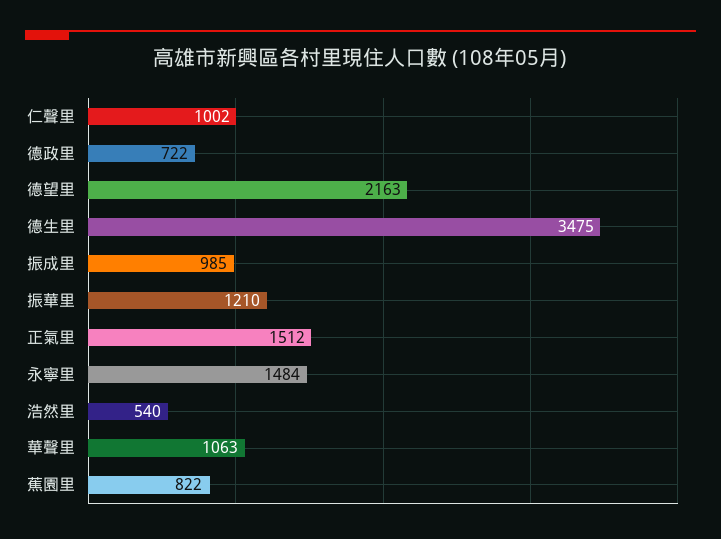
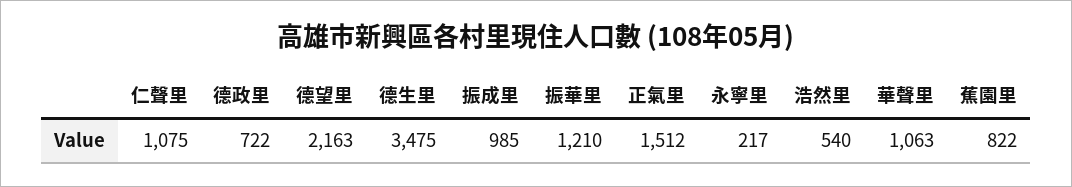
  {
-   "仁聲里": 1002,
+   "仁聲里": 1075,
    "德政里": 722,
    "德望里": 2163,
    "德生里": 3475,
    "振成里": 985,
    "振華里": 1210,
    "正氣里": 1512,
-   "永寧里": 1484,
+   "永寧里": 217,
    "浩然里": 540,
    "華聲里": 1063,
    "蕉園里": 822
  }

